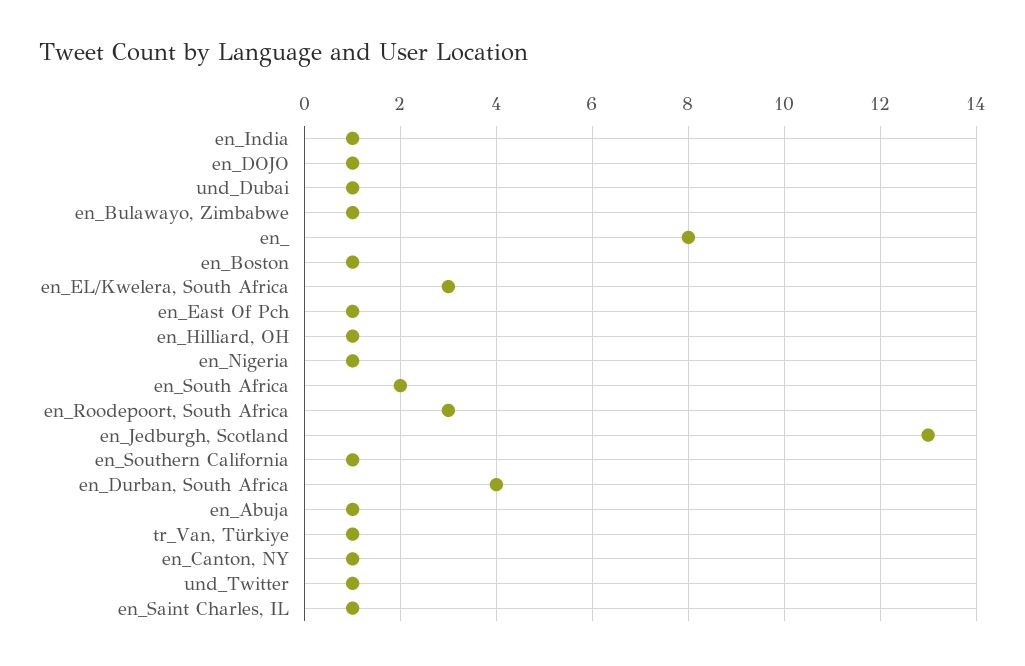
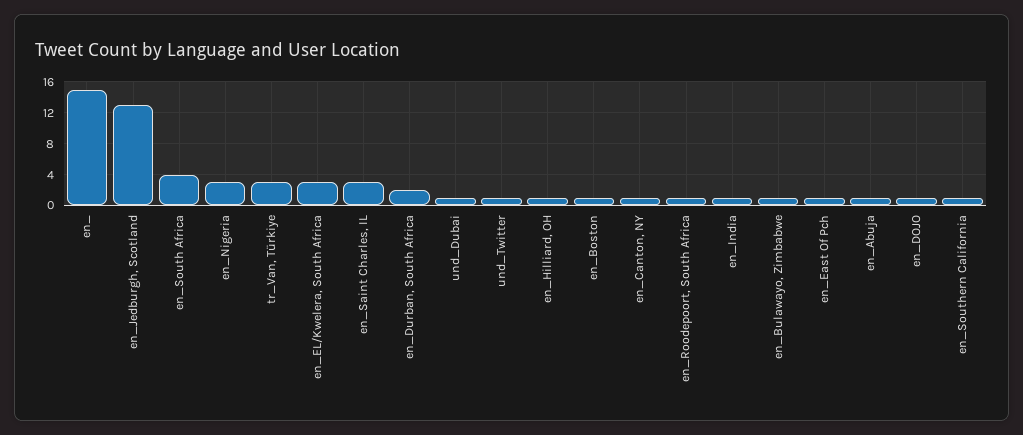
  {
    "en_India": 1,
    "en_DOJO": 1,
    "und_Dubai": 1,
    "en_Bulawayo, Zimbabwe": 1,
-   "en_": 8,
+   "en_": 15,
    "en_Boston": 1,
    "en_EL/Kwelera, South Africa": 3,
    "en_East Of Pch": 1,
    "en_Hilliard, OH": 1,
-   "en_Nigeria": 1,
+   "en_Nigeria": 3,
-   "en_South Africa": 2,
+   "en_South Africa": 4,
-   "en_Roodepoort, South Africa": 3,
+   "en_Roodepoort, South Africa": 1,
    "en_Jedburgh, Scotland": 13,
    "en_Southern California": 1,
-   "en_Durban, South Africa": 4,
+   "en_Durban, South Africa": 2,
    "en_Abuja": 1,
-   "tr_Van, Türkiye": 1,
+   "tr_Van, Türkiye": 3,
    "en_Canton, NY": 1,
    "und_Twitter": 1,
-   "en_Saint Charles, IL": 1
+   "en_Saint Charles, IL": 3
  }

